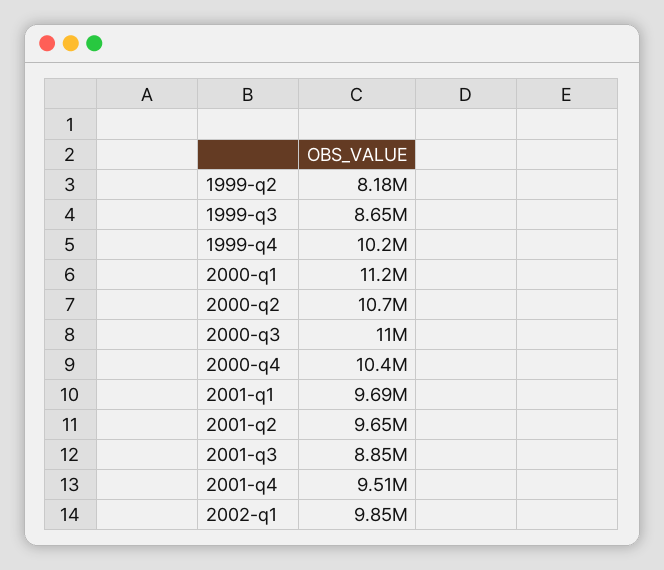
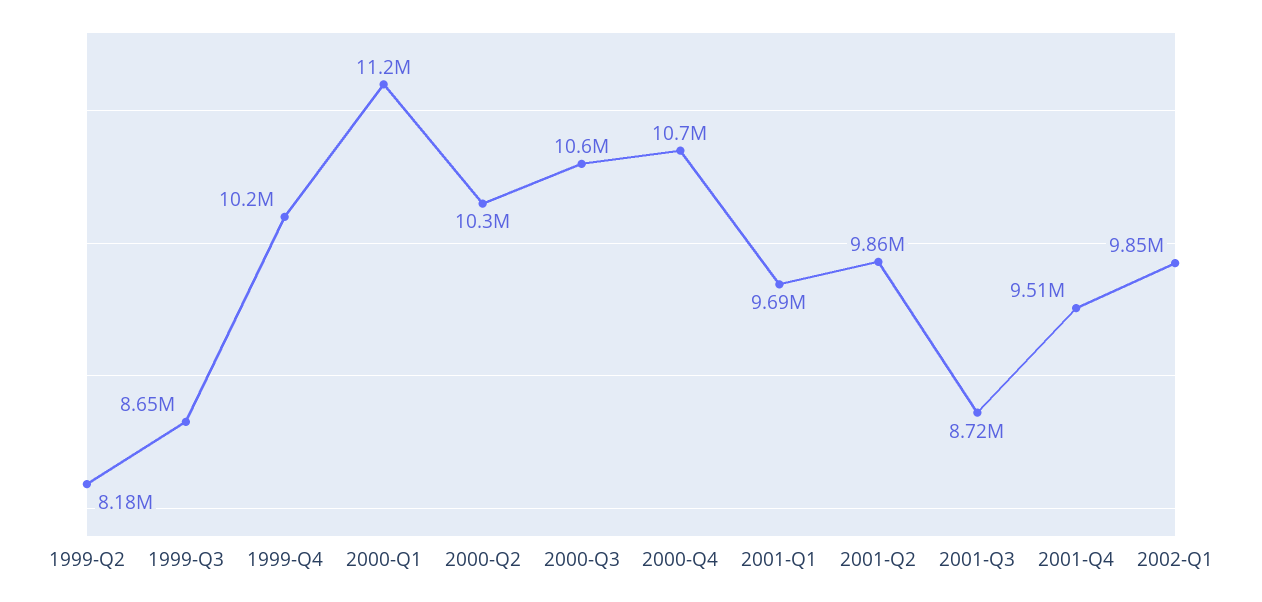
  {
    "1999-q2": 8180000,
    "1999-q3": 8650000,
    "1999-q4": 10200000,
    "2000-q1": 11200000,
-   "2000-q2": 10700000,
+   "2000-q2": 10300000,
-   "2000-q3": 11000000,
+   "2000-q3": 10600000,
-   "2000-q4": 10400000,
+   "2000-q4": 10700000,
    "2001-q1": 9690000,
-   "2001-q2": 9650000,
+   "2001-q2": 9860000,
-   "2001-q3": 8850000,
+   "2001-q3": 8720000,
    "2001-q4": 9510000,
    "2002-q1": 9850000
  }

